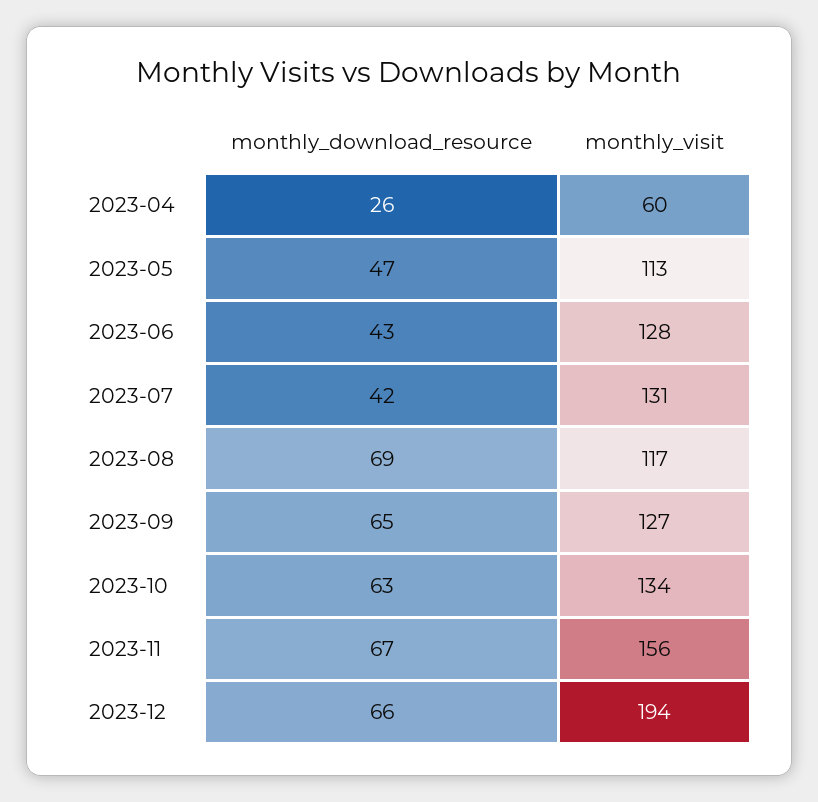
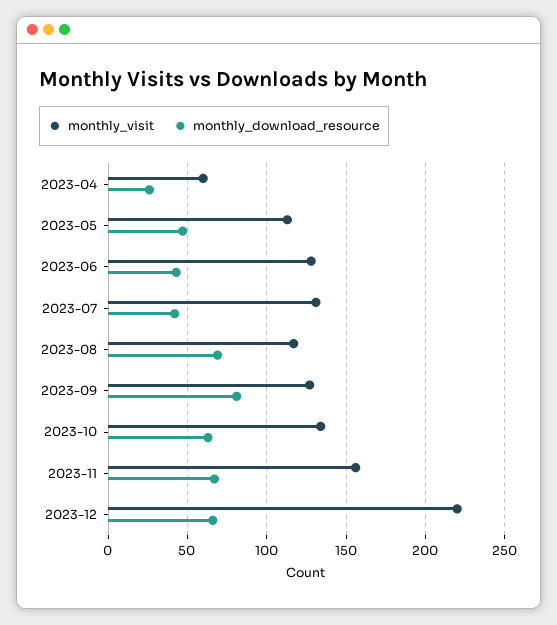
  {
    "monthly_download_resource": {
      "2023-04": 26,
      "2023-05": 47,
      "2023-06": 43,
      "2023-07": 42,
      "2023-08": 69,
-     "2023-09": 65,
+     "2023-09": 80,
      "2023-10": 63,
      "2023-11": 67,
      "2023-12": 66
    },
    "monthly_visit": {
      "2023-04": 60,
      "2023-05": 113,
      "2023-06": 128,
      "2023-07": 131,
      "2023-08": 117,
      "2023-09": 127,
      "2023-10": 134,
      "2023-11": 156,
-     "2023-12": 194
+     "2023-12": 220
    }
  }

